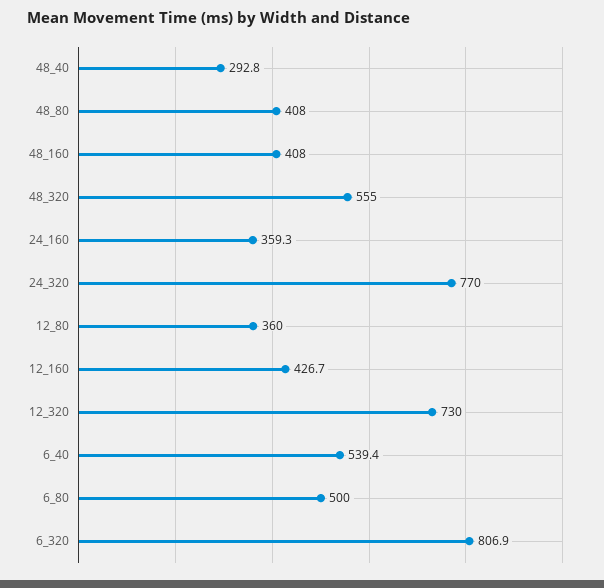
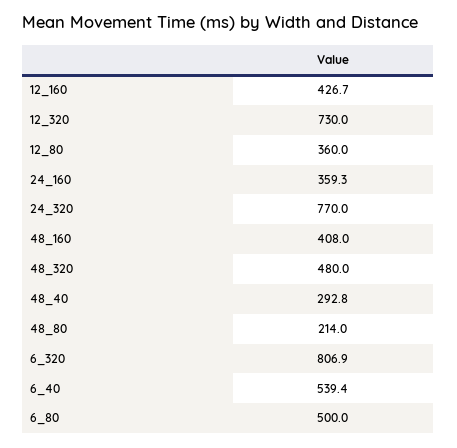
  {
    "48_40": 292.8,
-   "48_80": 408,
+   "48_80": 214,
    "48_160": 408,
-   "48_320": 555,
+   "48_320": 480,
    "24_160": 359.3,
    "24_320": 770,
    "12_80": 360,
    "12_160": 426.7,
    "12_320": 730,
    "6_40": 539.4,
    "6_80": 500,
    "6_320": 806.9
  }

